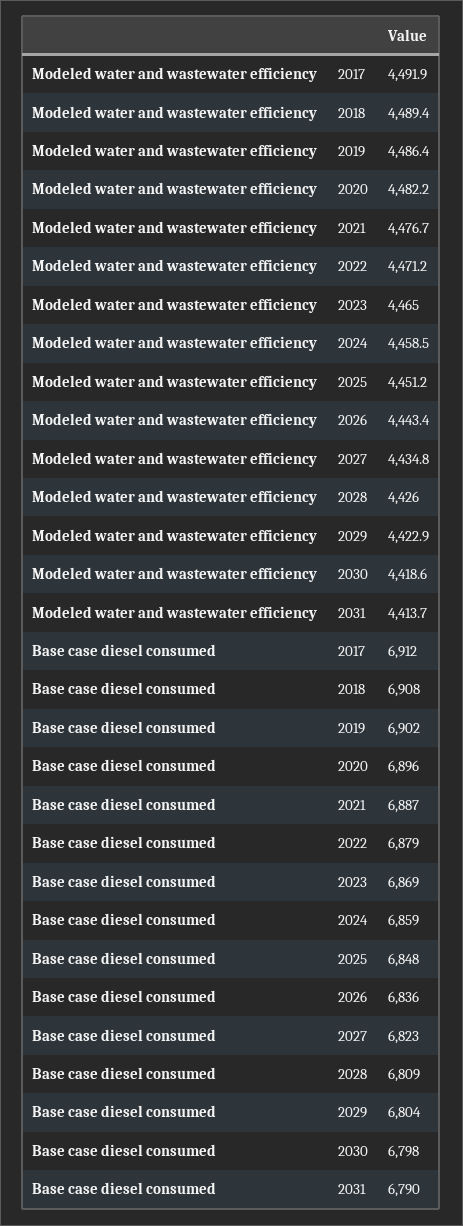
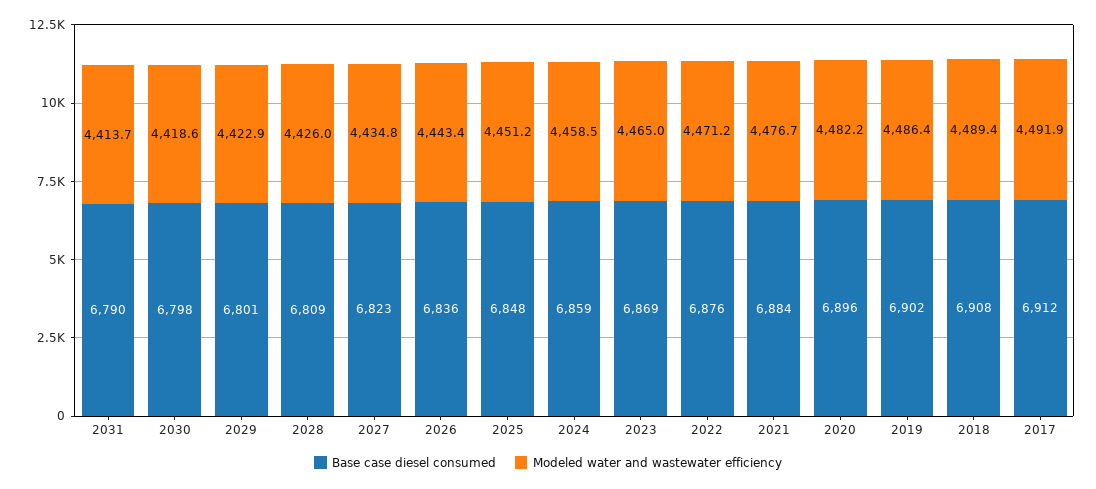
  {
    "Modeled water and wastewater efficiency": {
      "2017": 4491.9,
      "2018": 4489.4,
      "2019": 4486.4,
      "2020": 4482.2,
      "2021": 4476.7,
      "2022": 4471.2,
      "2023": 4465,
      "2024": 4458.5,
      "2025": 4451.2,
      "2026": 4443.4,
      "2027": 4434.8,
      "2028": 4426,
      "2029": 4422.9,
      "2030": 4418.6,
      "2031": 4413.7
    },
    "Base case diesel consumed": {
      "2017": 6912,
      "2018": 6908,
      "2019": 6902,
      "2020": 6896,
-     "2021": 6887,
+     "2021": 6884,
-     "2022": 6879,
+     "2022": 6876,
      "2023": 6869,
      "2024": 6859,
      "2025": 6848,
      "2026": 6836,
      "2027": 6823,
      "2028": 6809,
-     "2029": 6804,
+     "2029": 6801,
      "2030": 6798,
      "2031": 6790
    }
  }

